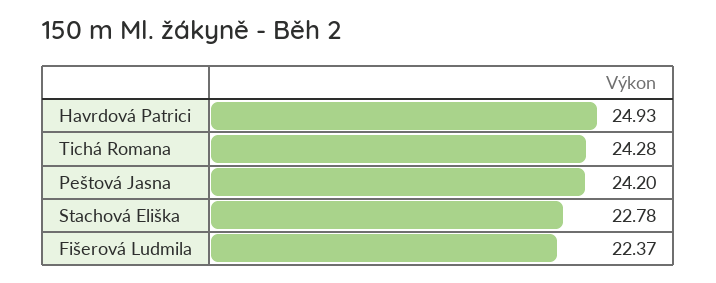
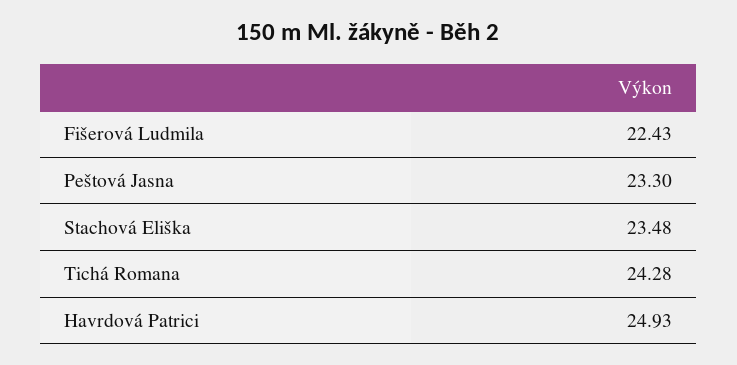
  {
    "Havrdová Patrici": 24.93,
    "Tichá Romana": 24.28,
-   "Peštová Jasna": 24.2,
+   "Peštová Jasna": 23.3,
-   "Stachová Eliška": 22.78,
+   "Stachová Eliška": 23.48,
-   "Fišerová Ludmila": 22.37
+   "Fišerová Ludmila": 22.43
  }

